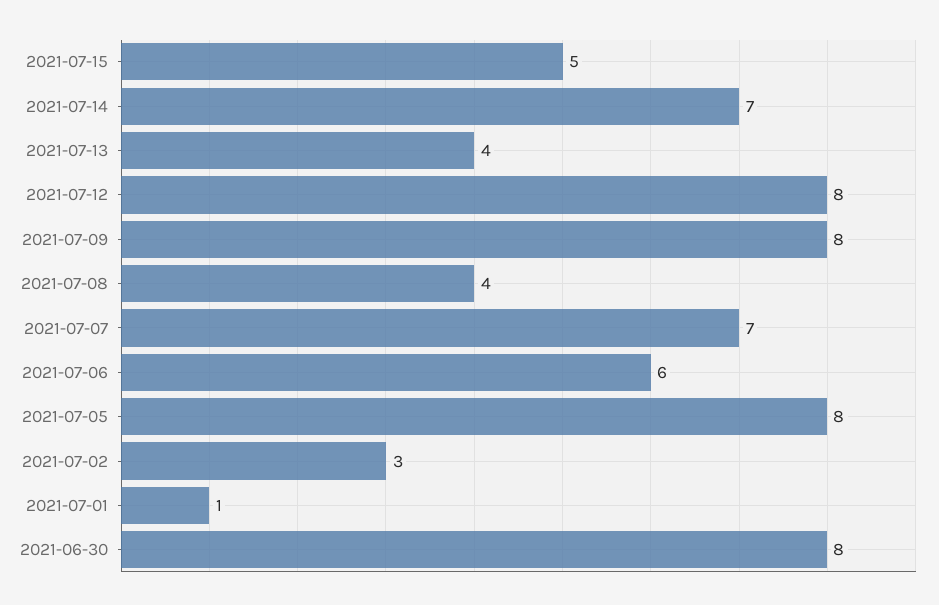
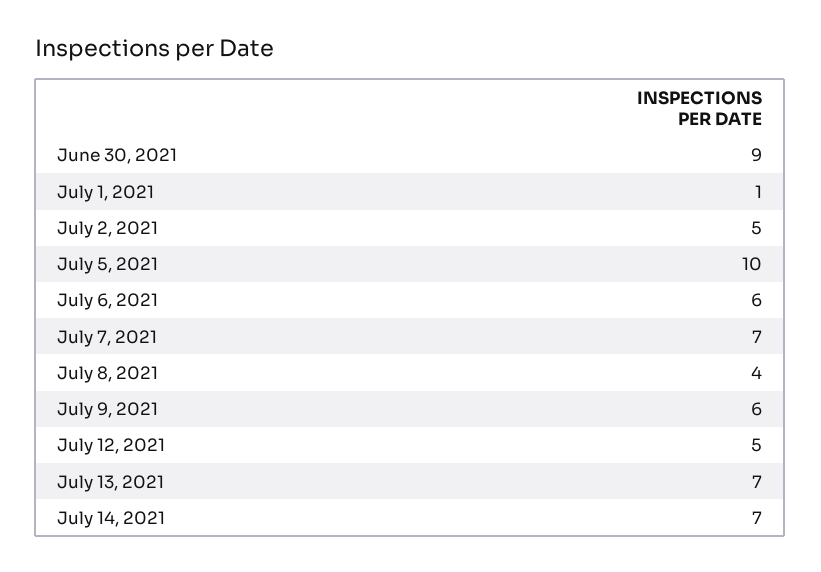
  {
-   "2021-07-15": 5,
    "2021-07-14": 7,
-   "2021-07-13": 4,
+   "2021-07-13": 7,
-   "2021-07-12": 8,
+   "2021-07-12": 5,
-   "2021-07-09": 8,
+   "2021-07-09": 6,
    "2021-07-08": 4,
    "2021-07-07": 7,
    "2021-07-06": 6,
-   "2021-07-05": 8,
+   "2021-07-05": 10,
-   "2021-07-02": 3,
+   "2021-07-02": 5,
    "2021-07-01": 1,
-   "2021-06-30": 8
+   "2021-06-30": 9
  }

